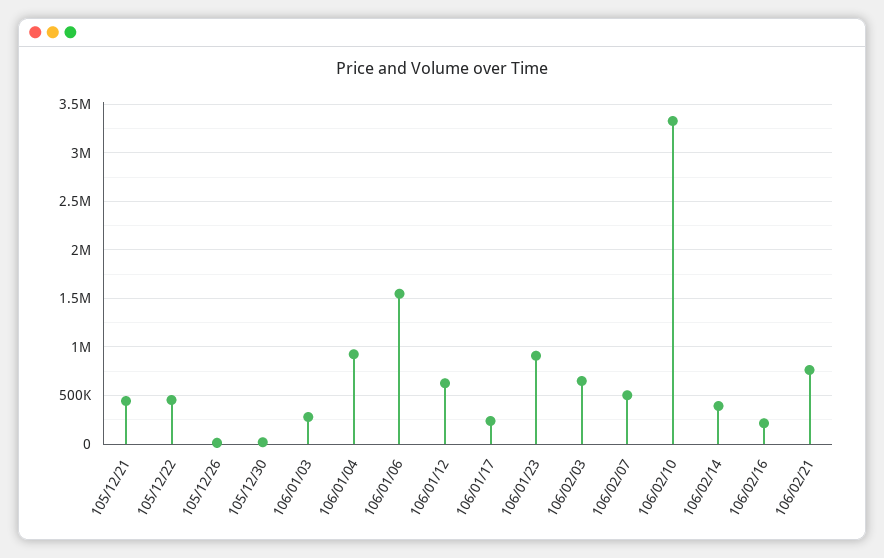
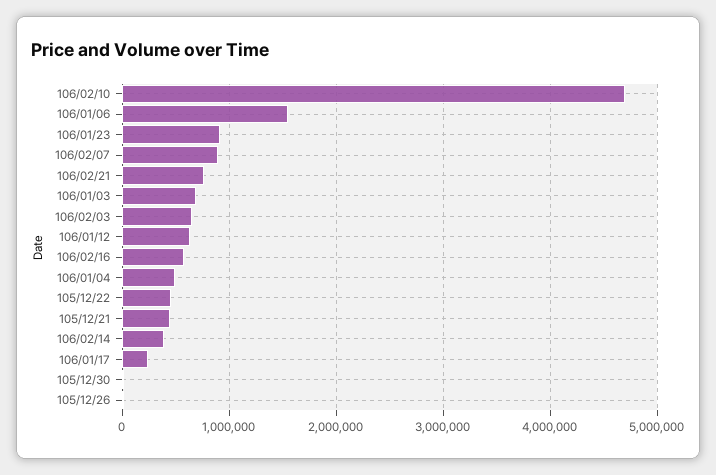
  {
    "105/12/21": 400000,
    "105/12/22": 500000,
    "105/12/26": 0,
    "105/12/30": 0,
-   "106/01/03": 300000,
+   "106/01/03": 700000,
-   "106/01/04": 900000,
+   "106/01/04": 500000,
    "106/01/06": 1500000,
    "106/01/12": 600000,
    "106/01/17": 200000,
    "106/01/23": 900000,
    "106/02/03": 600000,
-   "106/02/07": 500000,
+   "106/02/07": 900000,
-   "106/02/10": 3300000,
+   "106/02/10": 4700000,
    "106/02/14": 400000,
-   "106/02/16": 200000,
+   "106/02/16": 600000,
    "106/02/21": 800000
  }

